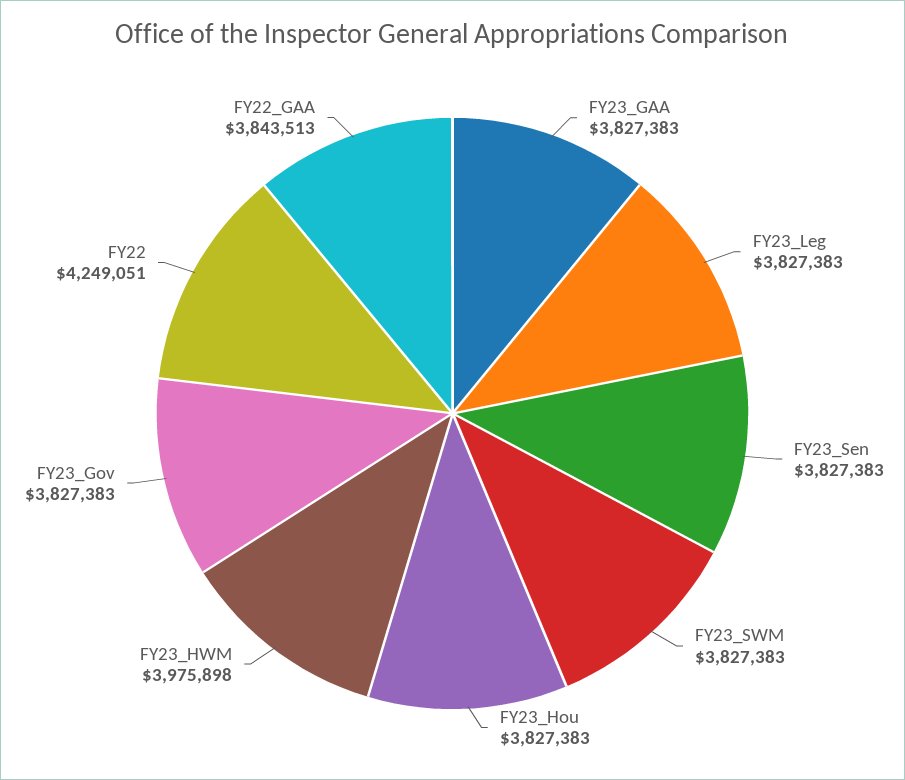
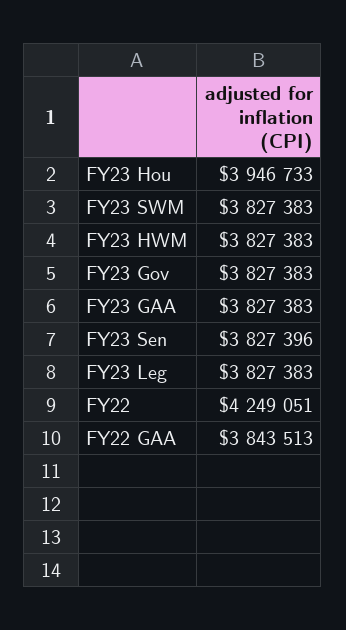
  {
    "FY23_GAA": 3827383,
    "FY23_Leg": 3827383,
-   "FY23_Sen": 3827383,
+   "FY23_Sen": 3827396,
    "FY23_SWM": 3827383,
-   "FY23_Hou": 3827383,
+   "FY23_Hou": 3946733,
-   "FY23_HWM": 3975898,
+   "FY23_HWM": 3827383,
    "FY23_Gov": 3827383,
    "FY22": 4249051,
    "FY22_GAA": 3843513
  }

